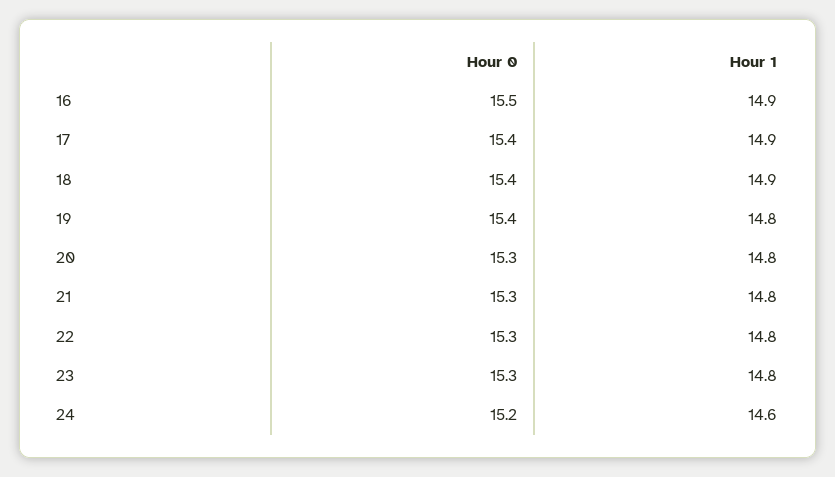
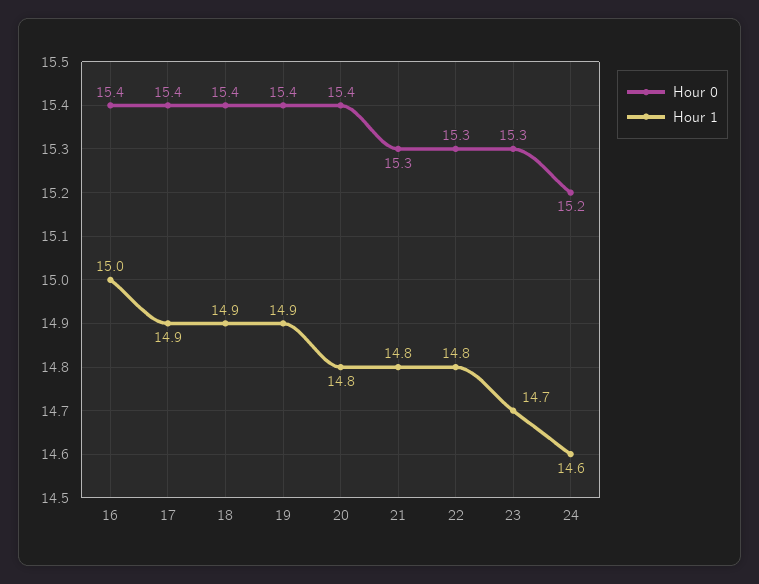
  {
    "Hour 0": {
-     "16": 15.5,
+     "16": 15.4,
      "17": 15.4,
      "18": 15.4,
      "19": 15.4,
-     "20": 15.3,
+     "20": 15.4,
      "21": 15.3,
      "22": 15.3,
      "23": 15.3,
      "24": 15.2
    },
    "Hour 1": {
-     "16": 14.9,
+     "16": 15,
      "17": 14.9,
      "18": 14.9,
-     "19": 14.8,
+     "19": 14.9,
      "20": 14.8,
      "21": 14.8,
      "22": 14.8,
-     "23": 14.8,
+     "23": 14.7,
      "24": 14.6
    }
  }

